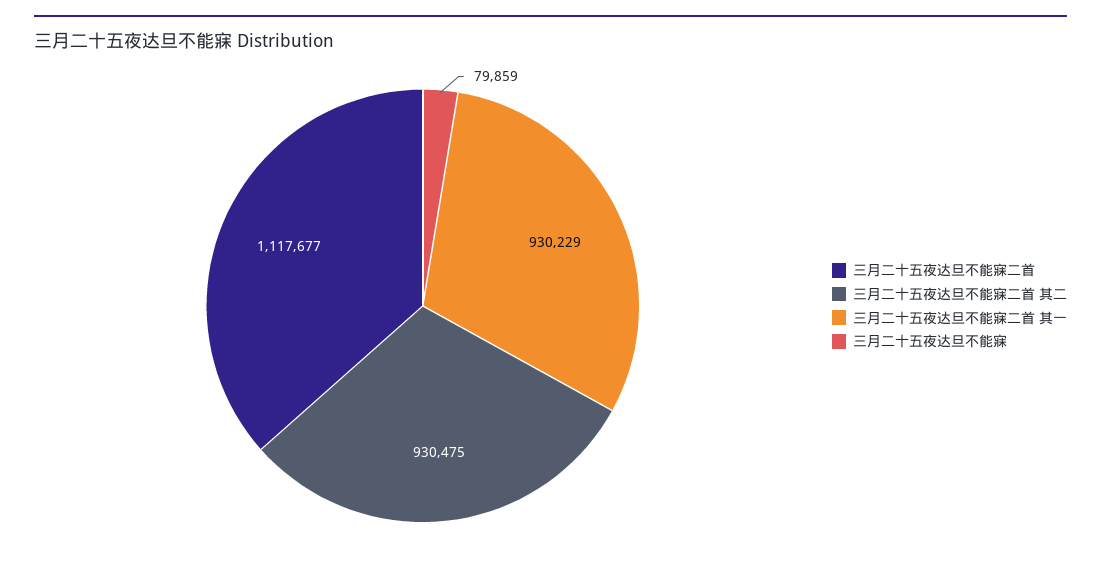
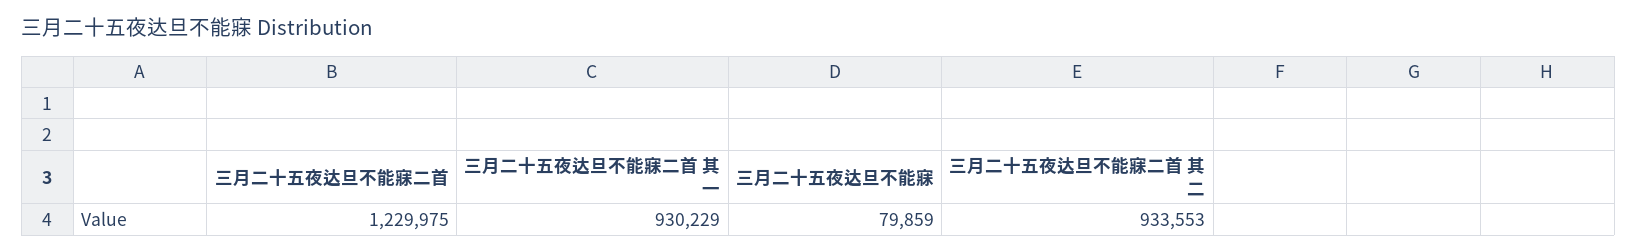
  {
-   "三月二十五夜达旦不能寐二首": 1117677,
+   "三月二十五夜达旦不能寐二首": 1229975,
-   "三月二十五夜达旦不能寐二首 其二": 930475,
+   "三月二十五夜达旦不能寐二首 其二": 933553,
    "三月二十五夜达旦不能寐二首 其一": 930229,
    "三月二十五夜达旦不能寐": 79859
  }

